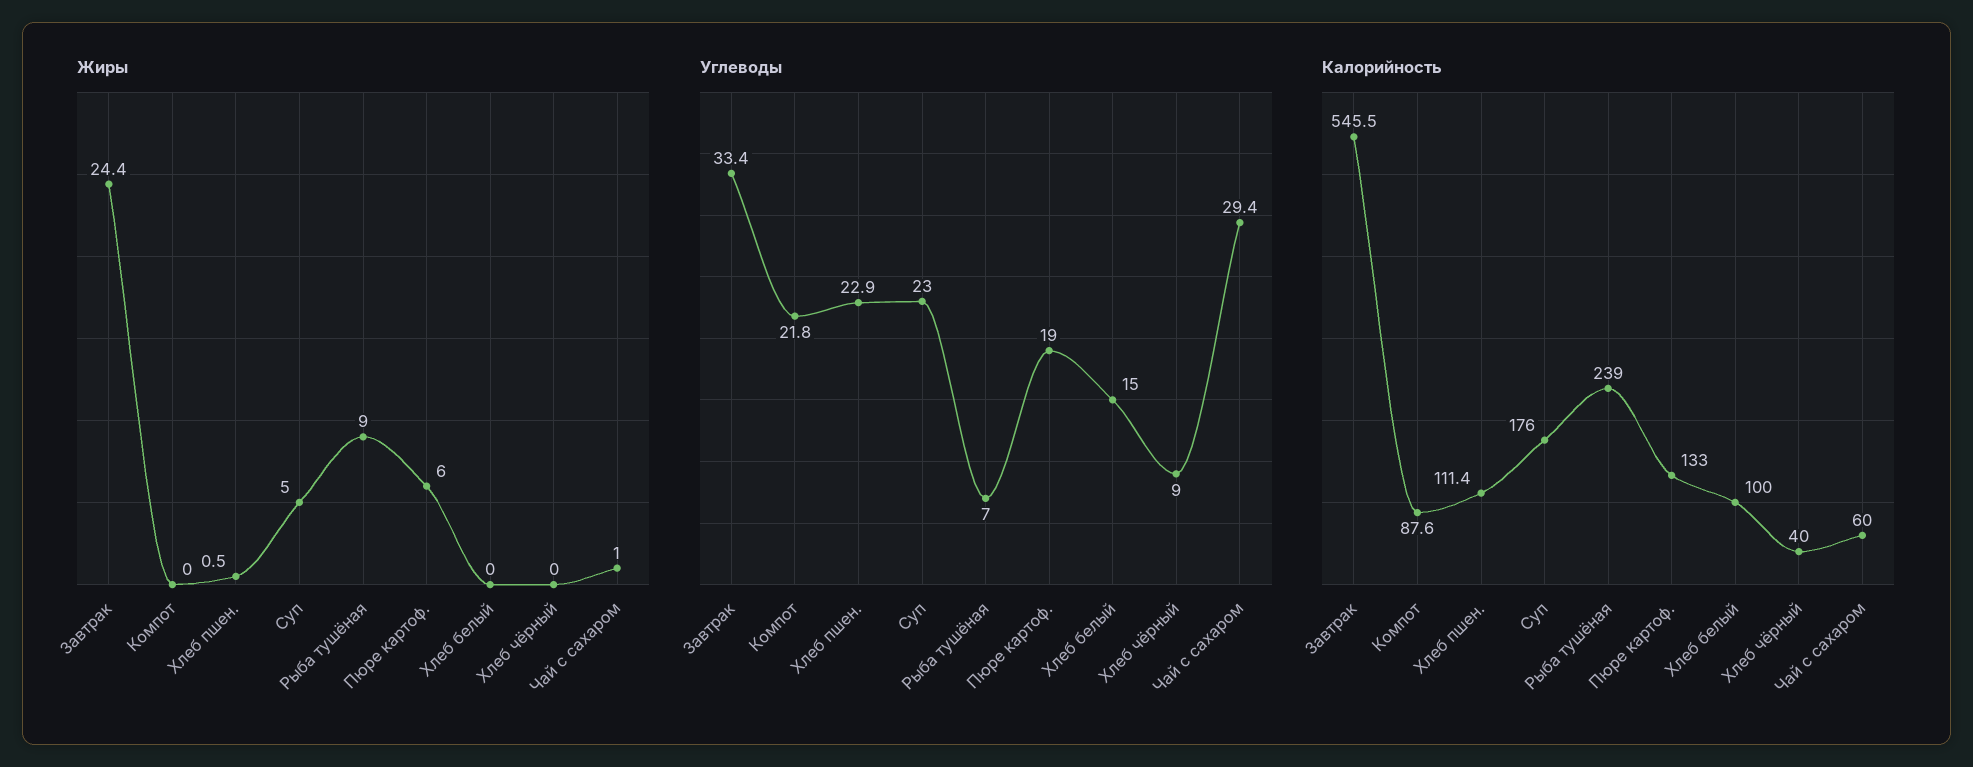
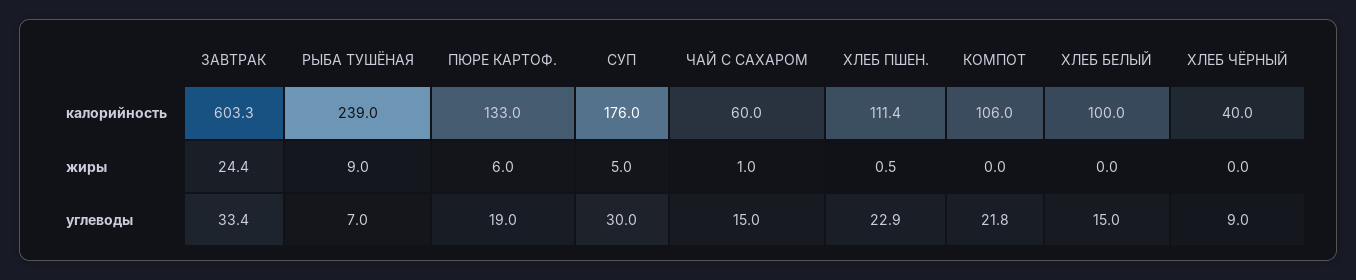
  {
    "Жиры": {
      "Завтрак": 24.4,
      "Компот": 0,
      "Хлеб пшен.": 0.5,
      "Суп": 5,
      "Рыба тушёная": 9,
      "Пюре картоф.": 6,
      "Хлеб белый": 0,
      "Хлеб чёрный": 0,
      "Чай с сахаром": 1
    },
    "Углеводы": {
      "Завтрак": 33.4,
      "Компот": 21.8,
      "Хлеб пшен.": 22.9,
-     "Суп": 23,
+     "Суп": 30,
      "Рыба тушёная": 7,
      "Пюре картоф.": 19,
      "Хлеб белый": 15,
      "Хлеб чёрный": 9,
-     "Чай с сахаром": 29.4
+     "Чай с сахаром": 15
    },
    "Калорийность": {
-     "Завтрак": 545.5,
+     "Завтрак": 603.3,
-     "Компот": 87.6,
+     "Компот": 106,
      "Хлеб пшен.": 111.4,
      "Суп": 176,
      "Рыба тушёная": 239,
      "Пюре картоф.": 133,
      "Хлеб белый": 100,
      "Хлеб чёрный": 40,
      "Чай с сахаром": 60
    }
  }

